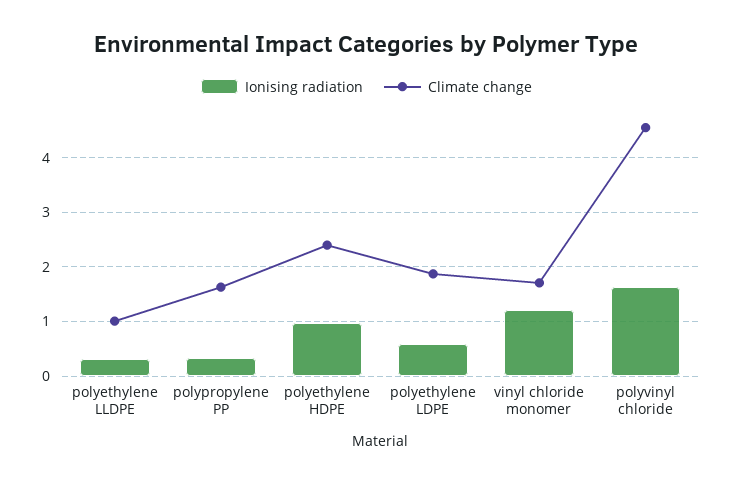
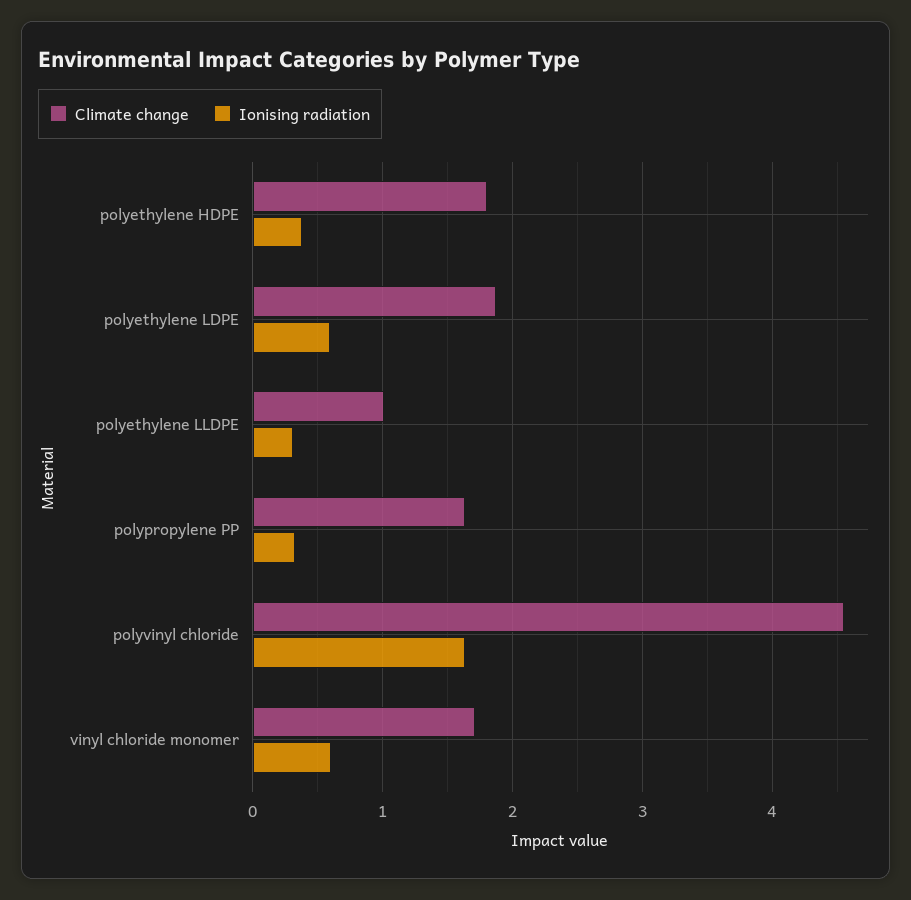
  {
    "Ionising radiation": {
      "polyethylene LLDPE": 0.3,
      "polypropylene PP": 0.3,
-     "polyethylene HDPE": 1,
+     "polyethylene HDPE": 0.4,
      "polyethylene LDPE": 0.6,
-     "vinyl chloride monomer": 1.2,
+     "vinyl chloride monomer": 0.6,
      "polyvinyl chloride": 1.6
    },
    "Climate change": {
      "polyethylene LLDPE": 1,
      "polypropylene PP": 1.6,
-     "polyethylene HDPE": 2.4,
+     "polyethylene HDPE": 1.8,
      "polyethylene LDPE": 1.9,
      "vinyl chloride monomer": 1.7,
      "polyvinyl chloride": 4.6
    }
  }

